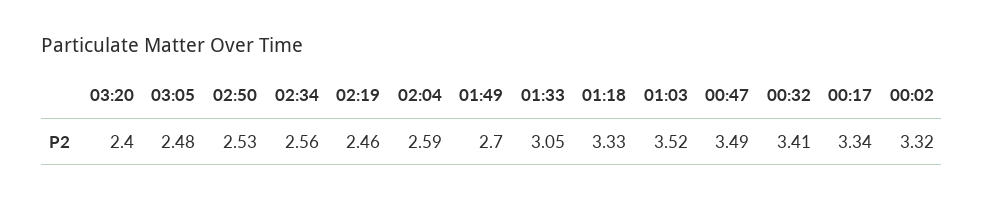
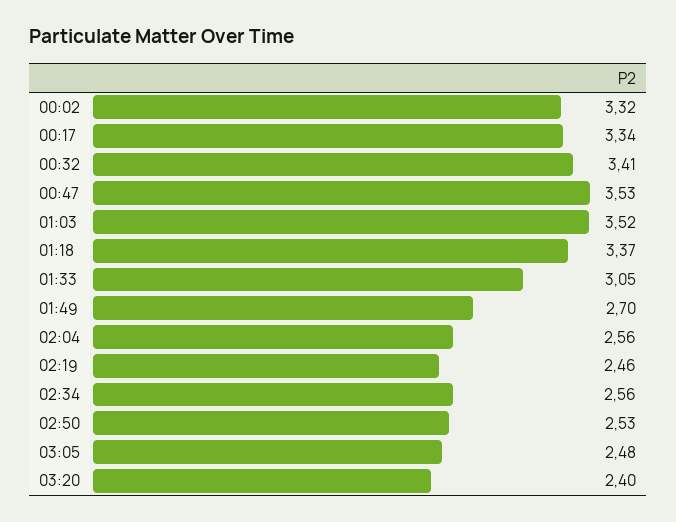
  {
    "03:20": 2.4,
    "03:05": 2.48,
    "02:50": 2.53,
    "02:34": 2.56,
    "02:19": 2.46,
-   "02:04": 2.59,
+   "02:04": 2.56,
    "01:49": 2.7,
    "01:33": 3.05,
-   "01:18": 3.33,
+   "01:18": 3.37,
    "01:03": 3.52,
-   "00:47": 3.49,
+   "00:47": 3.53,
    "00:32": 3.41,
    "00:17": 3.34,
    "00:02": 3.32
  }

